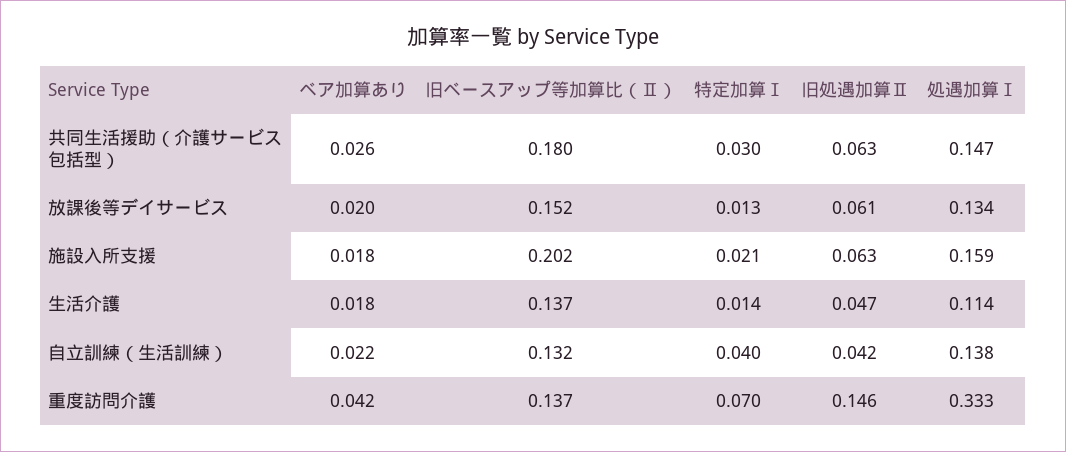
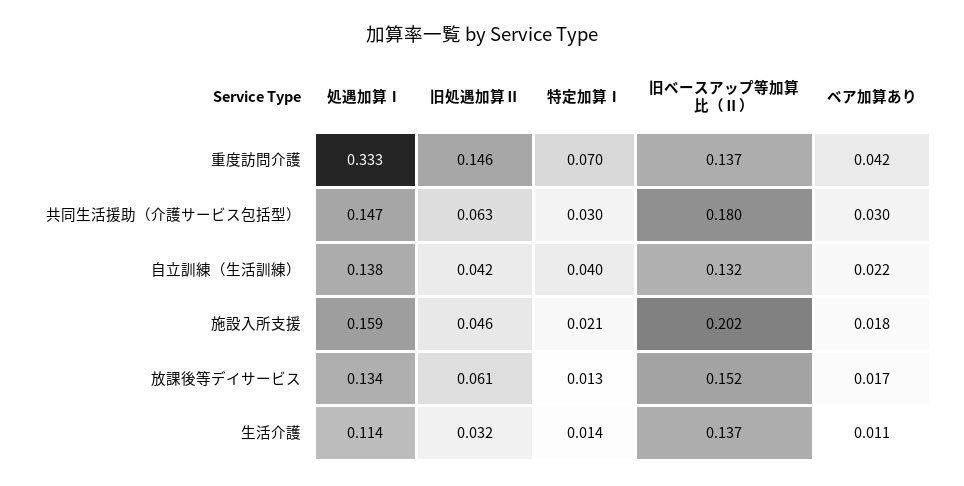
  {
    "ベア加算あり": {
-     "共同生活援助（介護サービス包括型）": 0.026,
+     "共同生活援助（介護サービス包括型）": 0.03,
-     "放課後等デイサービス": 0.02,
+     "放課後等デイサービス": 0.017,
      "施設入所支援": 0.018,
-     "生活介護": 0.018,
+     "生活介護": 0.011,
      "自立訓練（生活訓練）": 0.022,
      "重度訪問介護": 0.042
    },
    "旧ベースアップ等加算比（Ⅱ）": {
      "共同生活援助（介護サービス包括型）": 0.18,
      "放課後等デイサービス": 0.152,
      "施設入所支援": 0.202,
      "生活介護": 0.137,
      "自立訓練（生活訓練）": 0.132,
      "重度訪問介護": 0.137
    },
    "特定加算Ⅰ": {
      "共同生活援助（介護サービス包括型）": 0.03,
      "放課後等デイサービス": 0.013,
      "施設入所支援": 0.021,
      "生活介護": 0.014,
      "自立訓練（生活訓練）": 0.04,
      "重度訪問介護": 0.07
    },
    "旧処遇加算Ⅱ": {
      "共同生活援助（介護サービス包括型）": 0.063,
      "放課後等デイサービス": 0.061,
-     "施設入所支援": 0.063,
+     "施設入所支援": 0.046,
-     "生活介護": 0.047,
+     "生活介護": 0.032,
      "自立訓練（生活訓練）": 0.042,
      "重度訪問介護": 0.146
    },
    "処遇加算Ⅰ": {
      "共同生活援助（介護サービス包括型）": 0.147,
      "放課後等デイサービス": 0.134,
      "施設入所支援": 0.159,
      "生活介護": 0.114,
      "自立訓練（生活訓練）": 0.138,
      "重度訪問介護": 0.333
    }
  }

